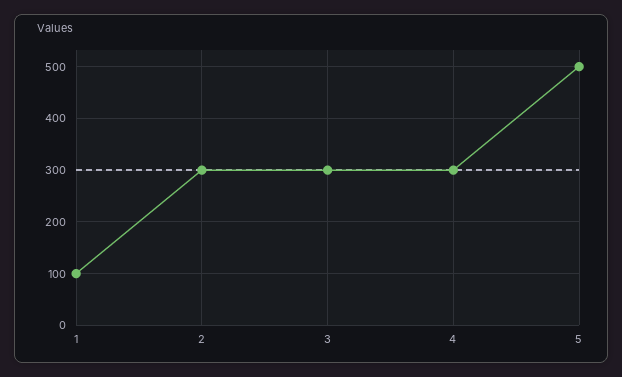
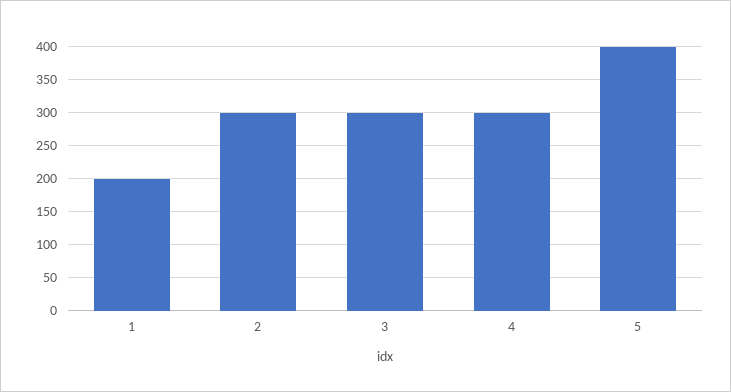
  {
-   "1": 100,
+   "1": 200,
    "2": 300,
    "3": 300,
    "4": 300,
-   "5": 500
+   "5": 400
  }

